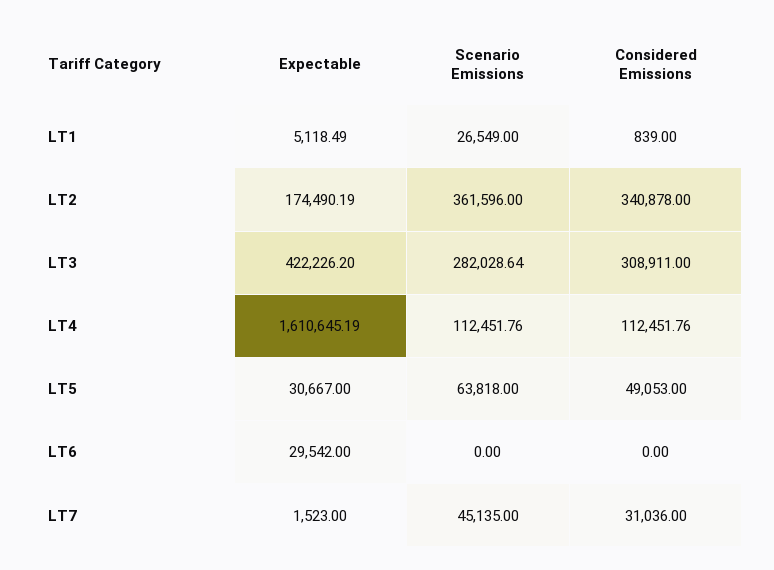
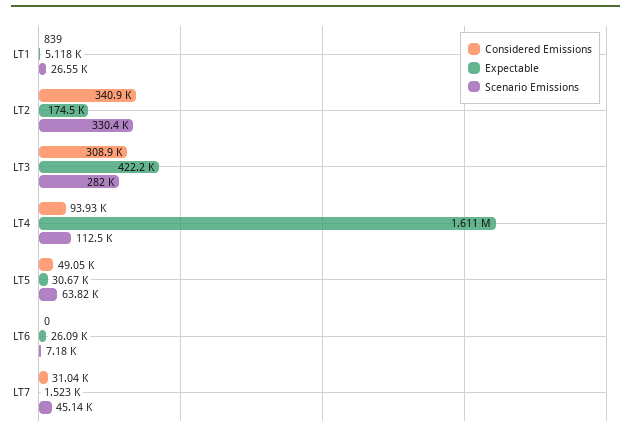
  {
    "Expectable": {
      "LT1": 5118.49,
      "LT2": 174490.19,
      "LT3": 422226.2,
      "LT4": 1610645.19,
      "LT5": 30667,
-     "LT6": 29542,
+     "LT6": 26090,
      "LT7": 1523
    },
    "Scenario Emissions": {
      "LT1": 26549,
-     "LT2": 361596,
+     "LT2": 330400,
      "LT3": 282028.64,
      "LT4": 112451.76,
      "LT5": 63818,
-     "LT6": 0,
+     "LT6": 7180,
      "LT7": 45135
    },
    "Considered Emissions": {
      "LT1": 839,
      "LT2": 340878,
      "LT3": 308911,
-     "LT4": 112451.76,
+     "LT4": 93930,
      "LT5": 49053,
      "LT6": 0,
      "LT7": 31036
    }
  }

